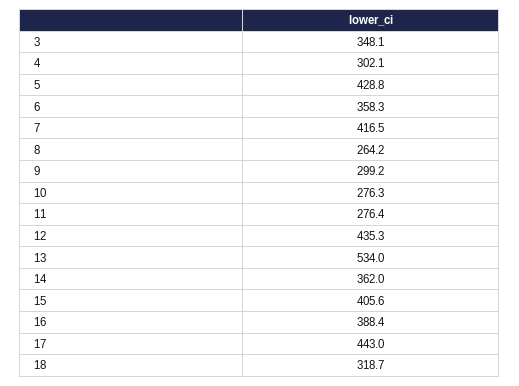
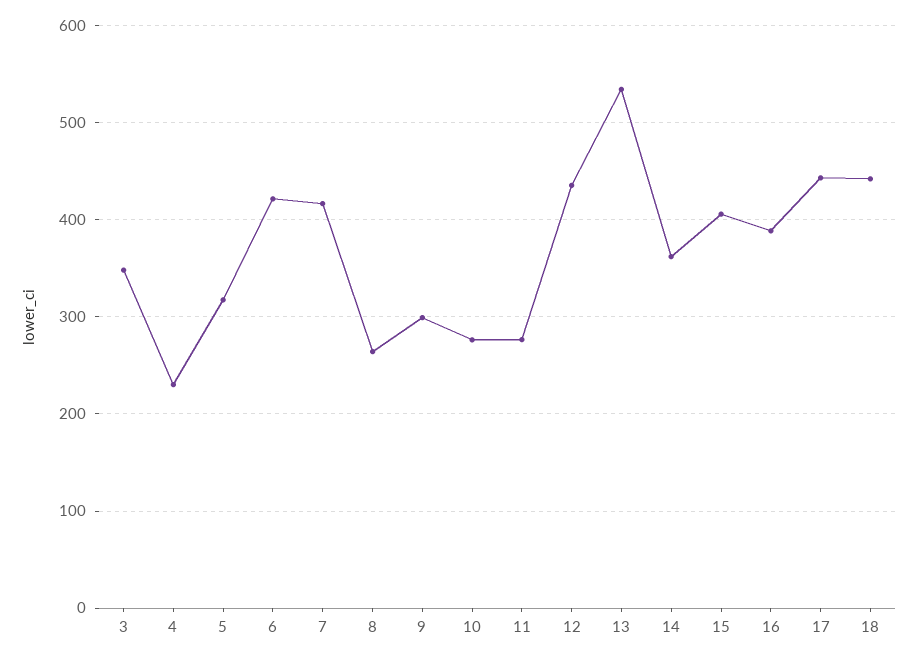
  {
    "3": 348.1,
-   "4": 302.1,
+   "4": 230,
-   "5": 428.8,
+   "5": 320,
-   "6": 358.3,
+   "6": 420,
    "7": 416.5,
    "8": 264.2,
    "9": 299.2,
    "10": 276.3,
    "11": 276.4,
    "12": 435.3,
    "13": 534,
    "14": 362,
    "15": 405.6,
    "16": 388.4,
    "17": 443,
-   "18": 318.7
+   "18": 440
  }

